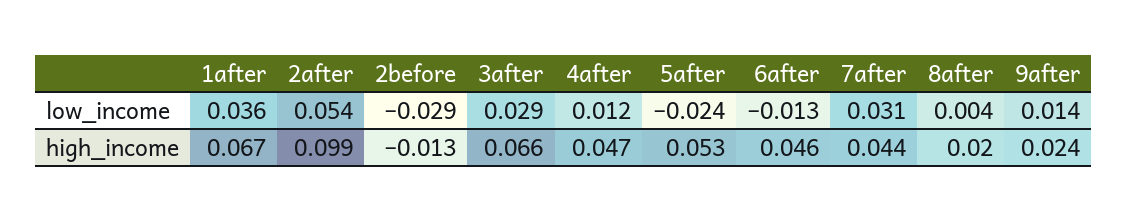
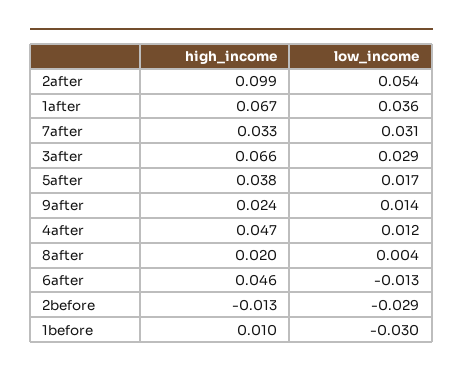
  {
    "1after": {
      "low_income": 0.036,
      "high_income": 0.067
    },
    "2after": {
      "low_income": 0.054,
      "high_income": 0.099
    },
    "2before": {
      "low_income": -0.029,
      "high_income": -0.013
    },
    "3after": {
      "low_income": 0.029,
      "high_income": 0.066
    },
    "4after": {
      "low_income": 0.012,
      "high_income": 0.047
    },
    "5after": {
-     "low_income": -0.024,
+     "low_income": 0.017,
-     "high_income": 0.053
+     "high_income": 0.038
    },
    "6after": {
      "low_income": -0.013,
      "high_income": 0.046
    },
    "7after": {
      "low_income": 0.031,
-     "high_income": 0.044
+     "high_income": 0.033
    },
    "8after": {
      "low_income": 0.004,
      "high_income": 0.02
    },
    "9after": {
      "low_income": 0.014,
      "high_income": 0.024
-   }
+   },
+   "1before": {
+     "high_income": 0.01,
+     "low_income": -0.03
+   }
  }

